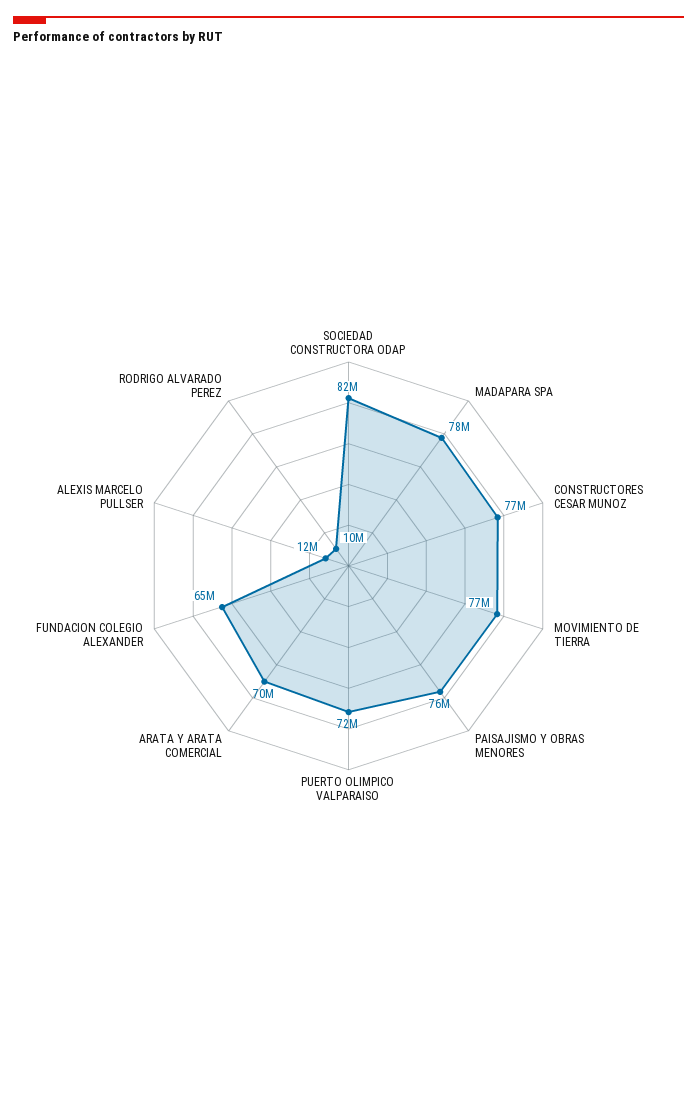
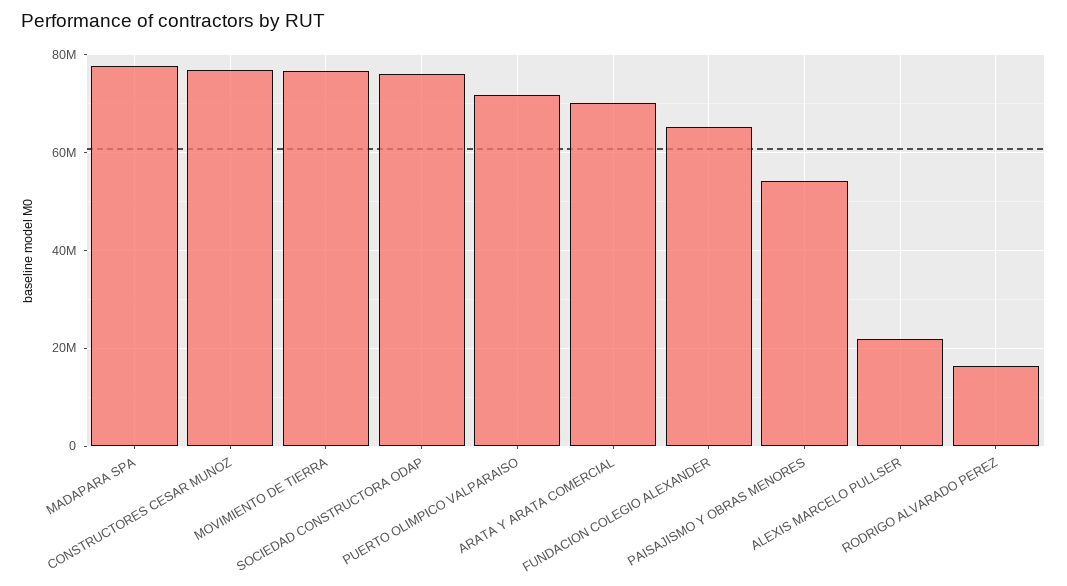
  {
-   "SOCIEDAD CONSTRUCTORA ODAP": 82000000,
+   "SOCIEDAD CONSTRUCTORA ODAP": 76000000,
    "MADAPARA SPA": 78000000,
    "CONSTRUCTORES CESAR MUNOZ": 77000000,
    "MOVIMIENTO DE TIERRA": 77000000,
-   "PAISAJISMO Y OBRAS MENORES": 76000000,
+   "PAISAJISMO Y OBRAS MENORES": 54000000,
    "PUERTO OLIMPICO VALPARAISO": 72000000,
    "ARATA Y ARATA COMERCIAL": 70000000,
    "FUNDACION COLEGIO ALEXANDER": 65000000,
-   "ALEXIS MARCELO PULLSER": 12000000,
+   "ALEXIS MARCELO PULLSER": 22000000,
-   "RODRIGO ALVARADO PEREZ": 10000000
+   "RODRIGO ALVARADO PEREZ": 16000000
  }

